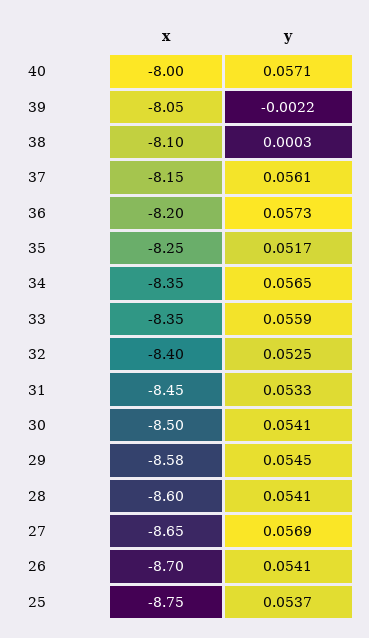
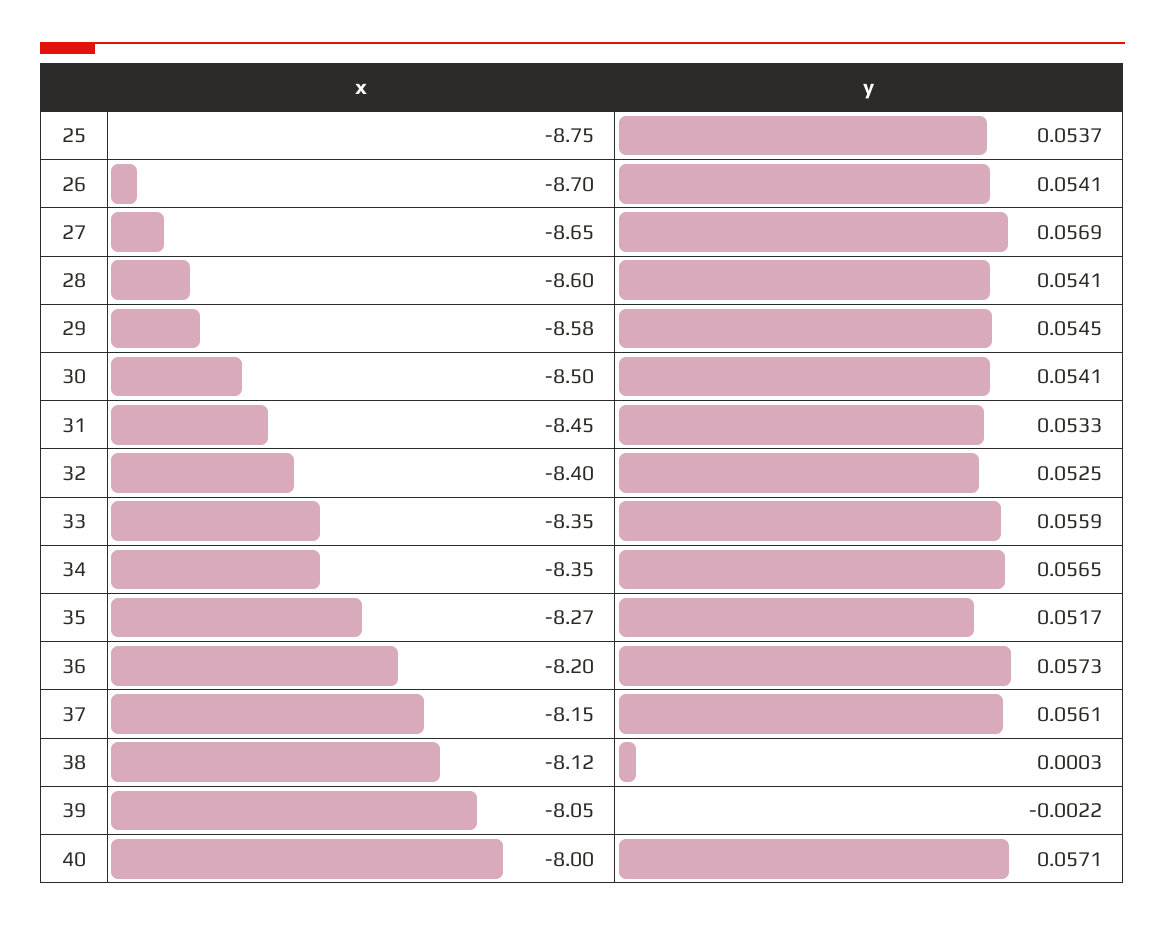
  {
    "x": {
      "40": -8,
      "39": -8.05,
-     "38": -8.1,
+     "38": -8.12,
      "37": -8.15,
      "36": -8.2,
-     "35": -8.25,
+     "35": -8.27,
      "34": -8.35,
      "33": -8.35,
      "32": -8.4,
      "31": -8.45,
      "30": -8.5,
      "29": -8.58,
      "28": -8.6,
      "27": -8.65,
      "26": -8.7,
      "25": -8.75
    },
    "y": {
      "40": 0.0571,
      "39": -0.0022,
      "38": 0.0003,
      "37": 0.0561,
      "36": 0.0573,
      "35": 0.0517,
      "34": 0.0565,
      "33": 0.0559,
      "32": 0.0525,
      "31": 0.0533,
      "30": 0.0541,
      "29": 0.0545,
      "28": 0.0541,
      "27": 0.0569,
      "26": 0.0541,
      "25": 0.0537
    }
  }

